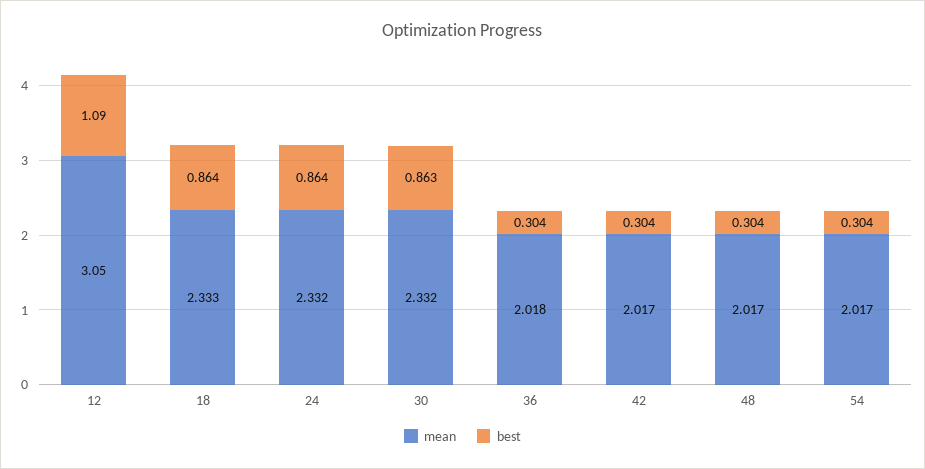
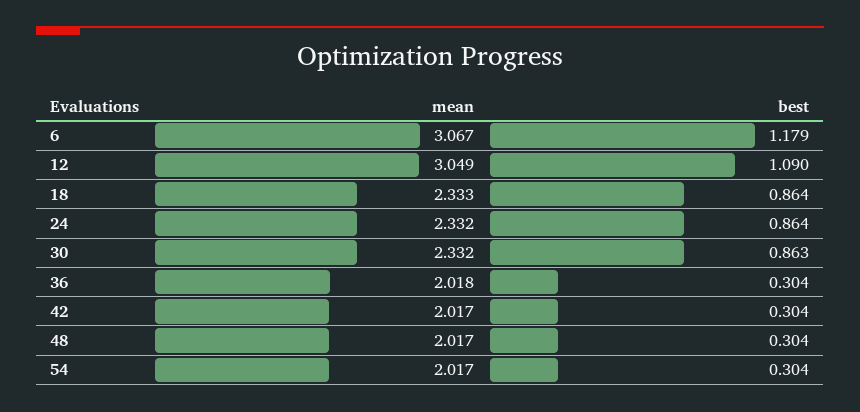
  {
    "mean": {
-     "12": 3.05,
+     "12": 3.049,
      "18": 2.333,
      "24": 2.332,
      "30": 2.332,
      "36": 2.018,
      "42": 2.017,
      "48": 2.017,
-     "54": 2.017
+     "54": 2.017,
+     "6": 3.067
    },
    "best": {
      "12": 1.09,
      "18": 0.864,
      "24": 0.864,
      "30": 0.863,
      "36": 0.304,
      "42": 0.304,
      "48": 0.304,
-     "54": 0.304
+     "54": 0.304,
+     "6": 1.179
    }
  }

